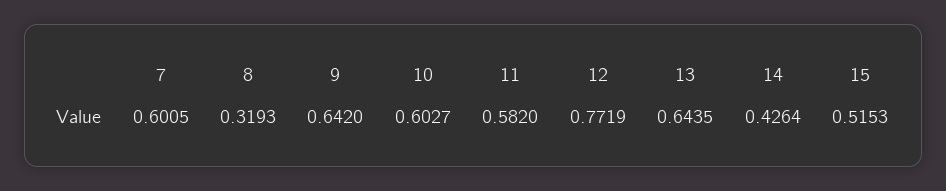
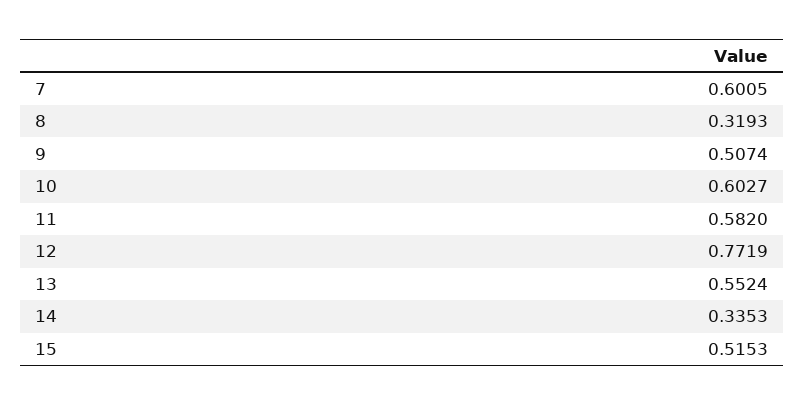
  {
    "7": 0.6005,
    "8": 0.3193,
-   "9": 0.642,
+   "9": 0.5074,
    "10": 0.6027,
    "11": 0.582,
    "12": 0.7719,
-   "13": 0.6435,
+   "13": 0.5524,
-   "14": 0.4264,
+   "14": 0.3353,
    "15": 0.5153
  }

